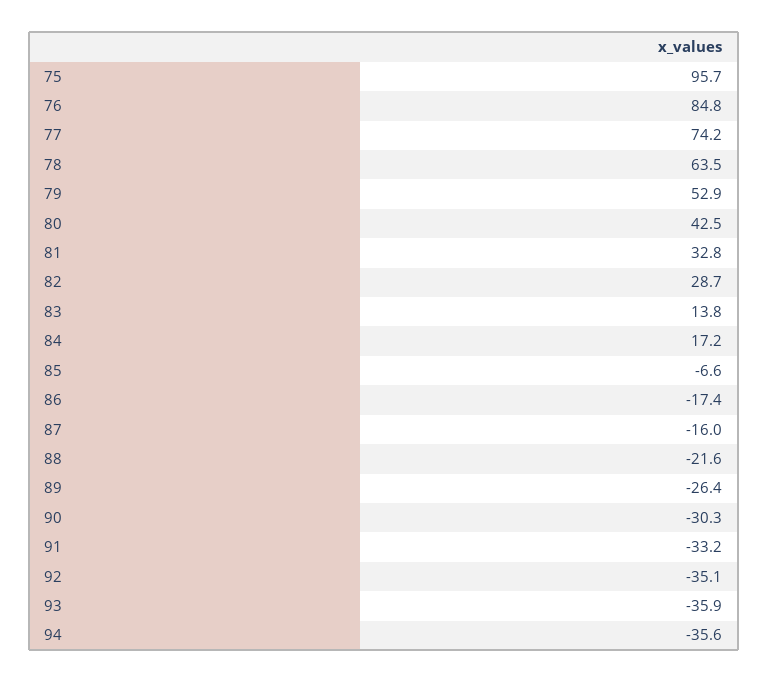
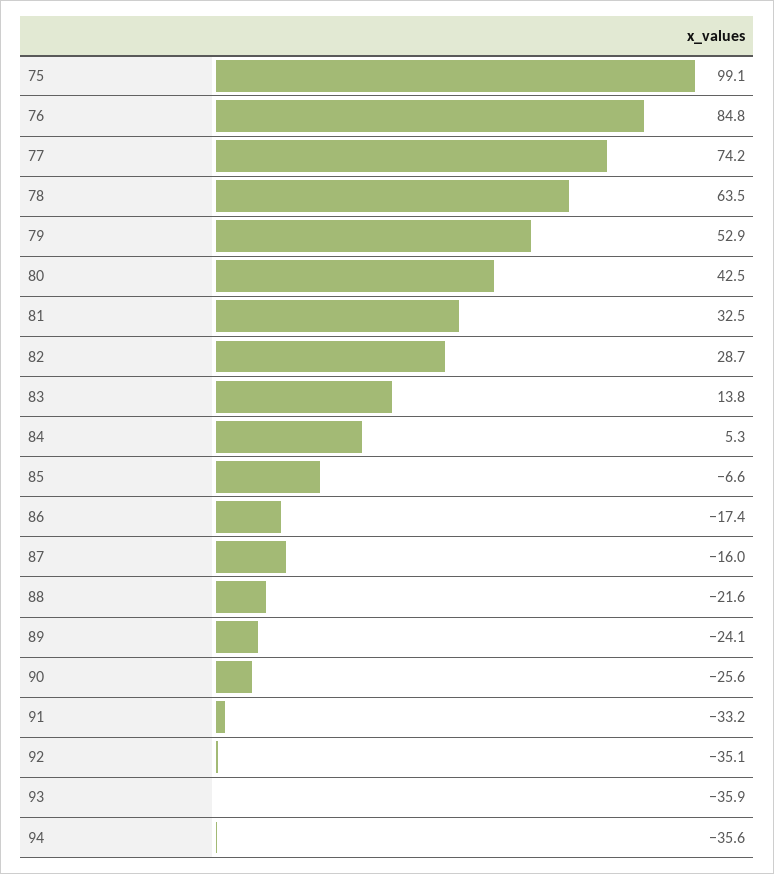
  {
-   "75": 95.7,
+   "75": 99.1,
    "76": 84.8,
    "77": 74.2,
    "78": 63.5,
    "79": 52.9,
    "80": 42.5,
-   "81": 32.8,
+   "81": 32.5,
    "82": 28.7,
    "83": 13.8,
-   "84": 17.2,
+   "84": 5.3,
    "85": -6.6,
    "86": -17.4,
    "87": -16,
    "88": -21.6,
-   "89": -26.4,
+   "89": -24.1,
-   "90": -30.3,
+   "90": -25.6,
    "91": -33.2,
    "92": -35.1,
    "93": -35.9,
    "94": -35.6
  }

